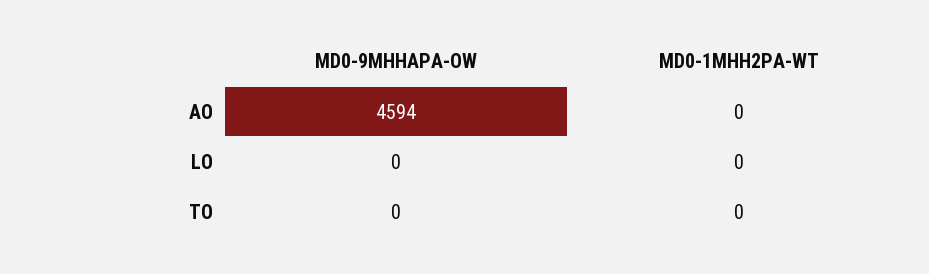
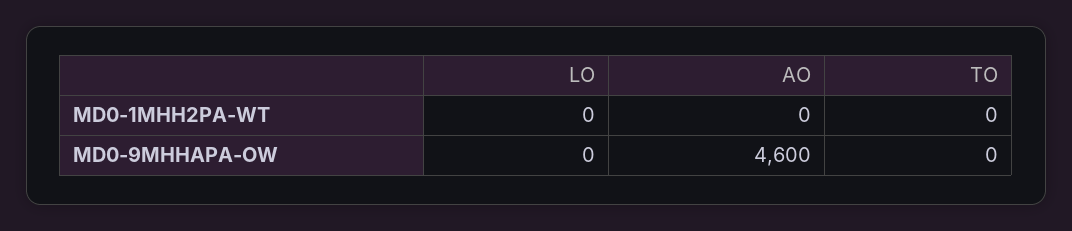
  {
    "MD0-9MHHAPA-OW": {
-     "AO": 4594,
+     "AO": 4600,
      "LO": 0,
      "TO": 0
    },
    "MD0-1MHH2PA-WT": {
      "AO": 0,
      "LO": 0,
      "TO": 0
    }
  }

